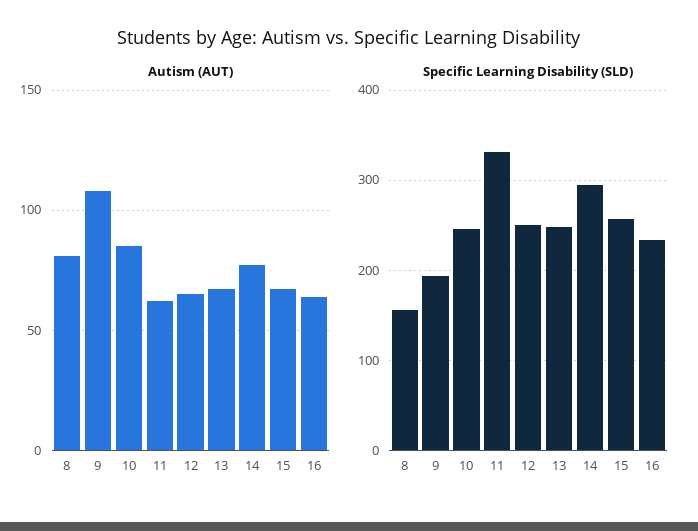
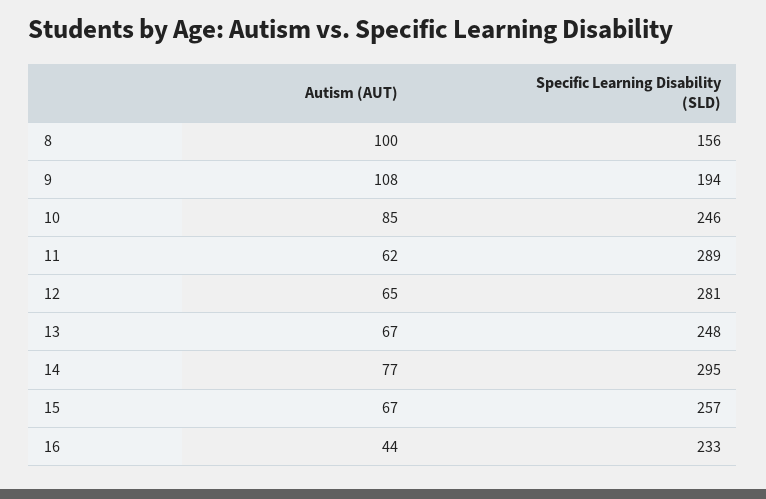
  {
    "Autism (AUT)": {
-     "8": 80,
+     "8": 100,
      "9": 108,
      "10": 85,
      "11": 62,
      "12": 65,
      "13": 67,
      "14": 77,
      "15": 67,
-     "16": 65
+     "16": 44
    },
    "Specific Learning Disability (SLD)": {
      "8": 156,
      "9": 194,
      "10": 246,
-     "11": 330,
+     "11": 289,
-     "12": 250,
+     "12": 281,
      "13": 248,
      "14": 295,
      "15": 257,
      "16": 233
    }
  }

